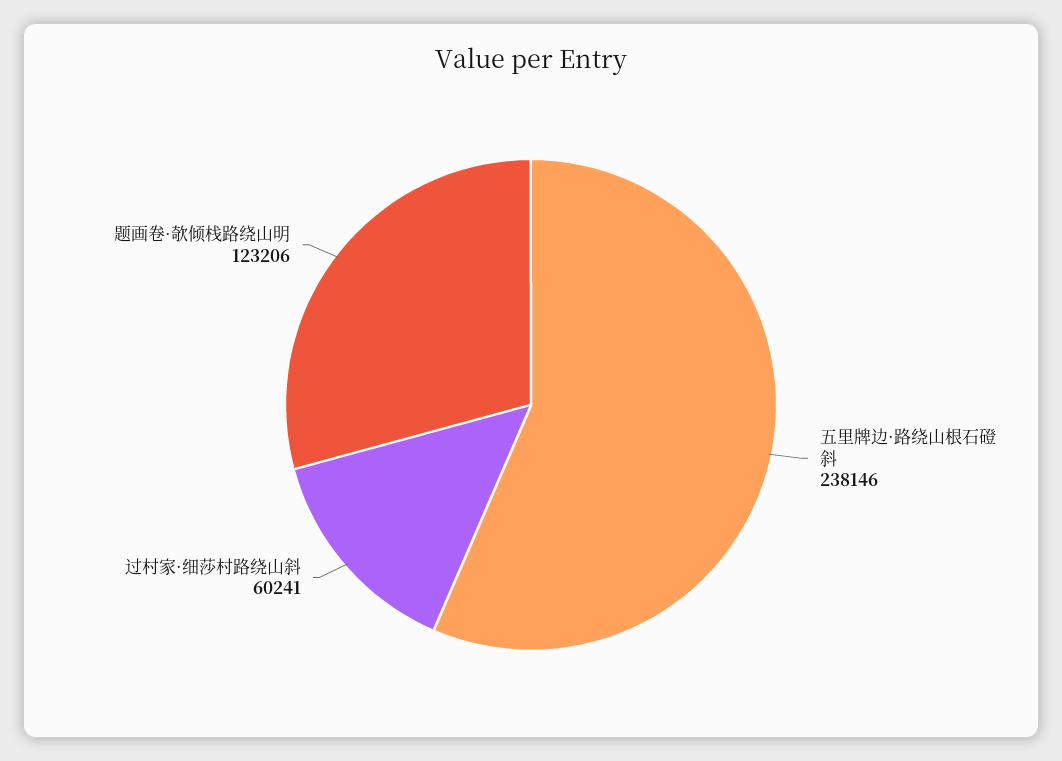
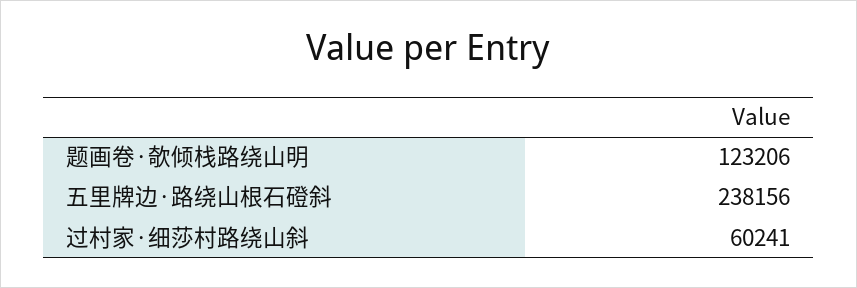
  {
-   "五里牌边·路绕山根石磴斜": 238146,
+   "五里牌边·路绕山根石磴斜": 238156,
    "过村家·细莎村路绕山斜": 60241,
    "题画卷·欹倾栈路绕山明": 123206
  }

